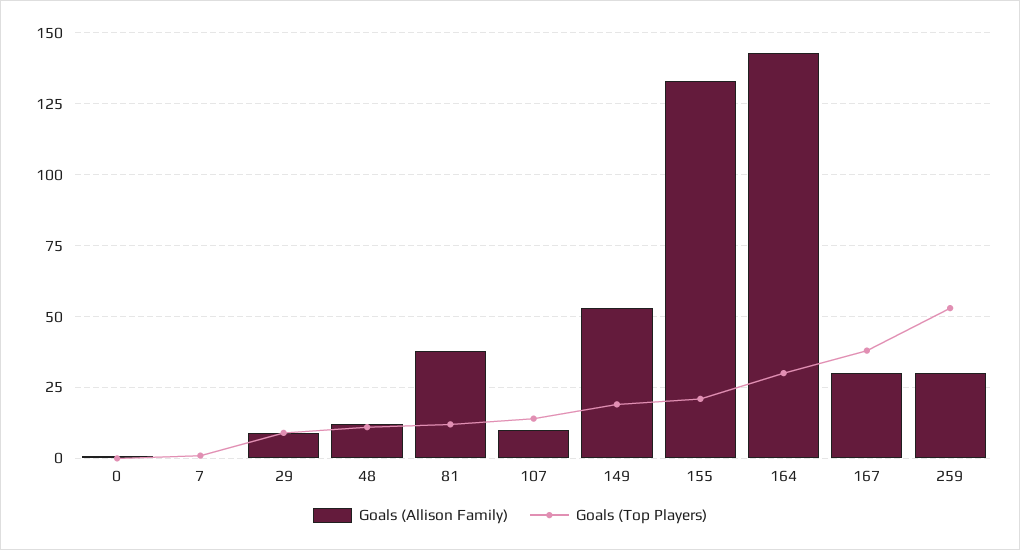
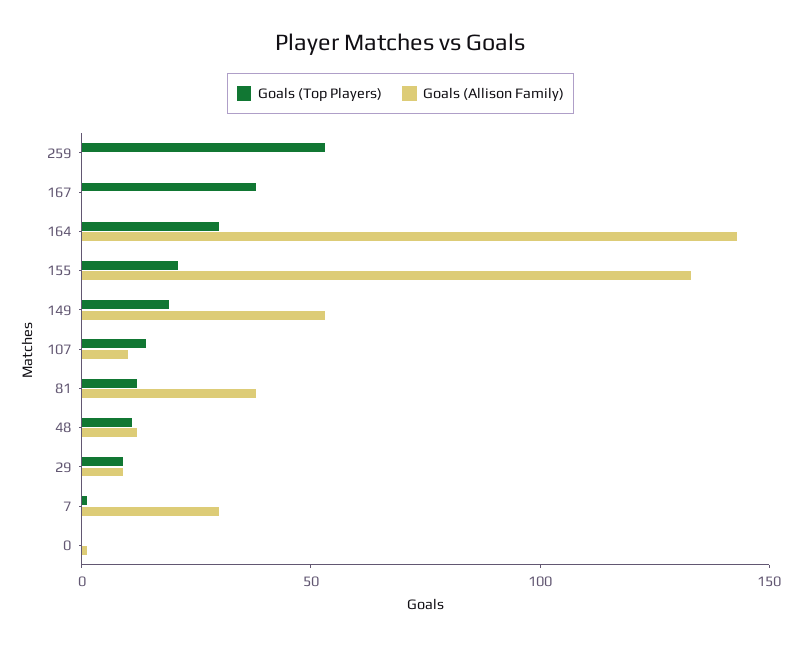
  {
    "Goals (Allison Family)": {
      "0": 0,
-     "7": 0,
+     "7": 30,
      "29": 10,
      "48": 10,
      "81": 40,
      "107": 10,
      "149": 55,
      "155": 135,
      "164": 145,
-     "167": 30,
+     "167": 0,
-     "259": 30
+     "259": 0
    },
    "Goals (Top Players)": {
      "0": 0,
      "7": 0,
      "29": 10,
      "48": 10,
      "81": 10,
      "107": 15,
      "149": 20,
      "155": 20,
      "164": 30,
      "167": 40,
      "259": 55
    }
  }

